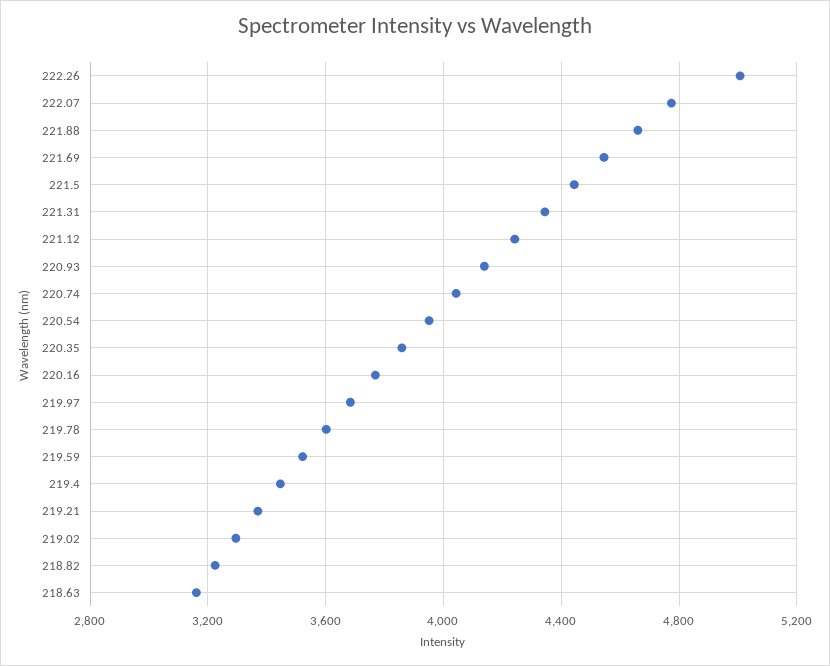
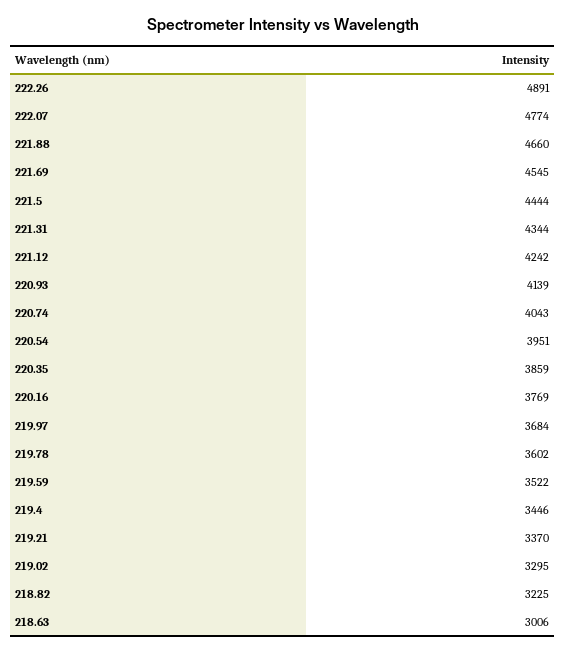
  {
-   "222.26": 5000,
+   "222.26": 4891,
    "222.07": 4774,
    "221.88": 4660,
    "221.69": 4545,
    "221.5": 4444,
    "221.31": 4344,
    "221.12": 4242,
    "220.93": 4139,
    "220.74": 4043,
    "220.54": 3951,
    "220.35": 3859,
    "220.16": 3769,
    "219.97": 3684,
    "219.78": 3602,
    "219.59": 3522,
    "219.4": 3446,
    "219.21": 3370,
    "219.02": 3295,
    "218.82": 3225,
-   "218.63": 3150
+   "218.63": 3006
  }

